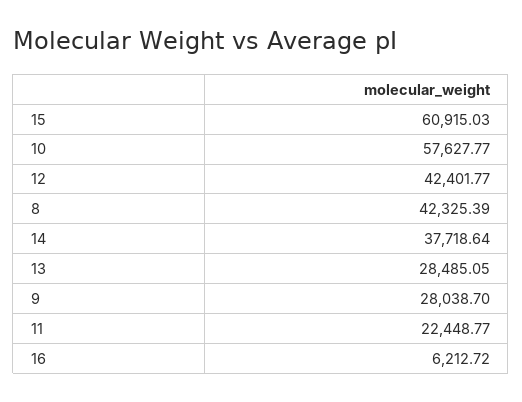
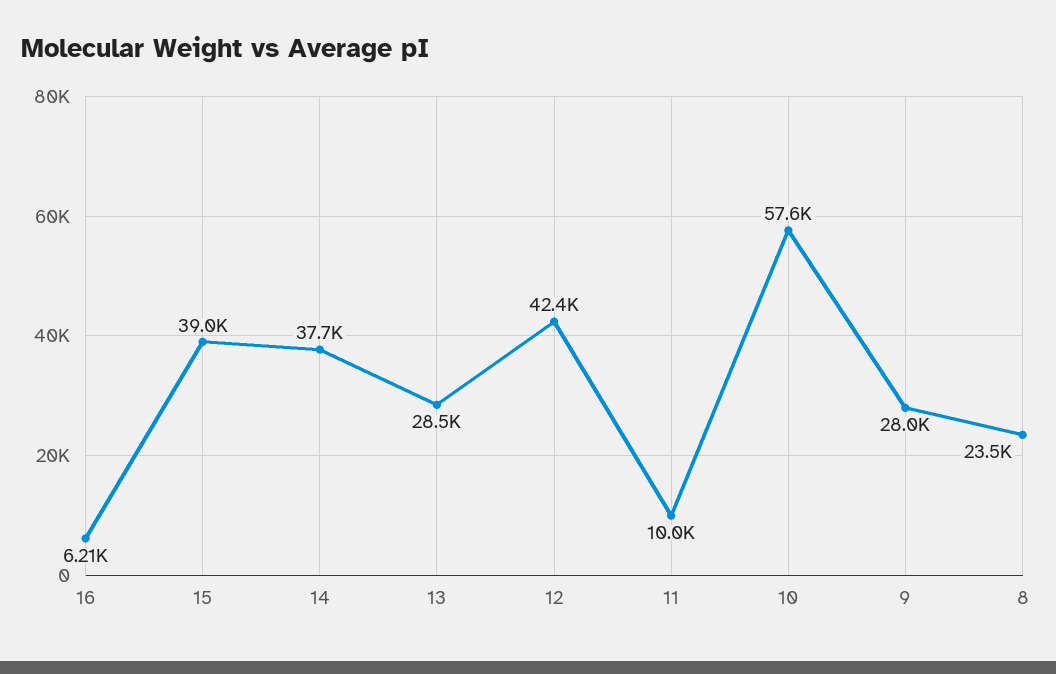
  {
-   "15": 60915.03,
+   "15": 39000,
    "10": 57627.77,
    "12": 42401.77,
-   "8": 42325.39,
+   "8": 23500,
    "14": 37718.64,
    "13": 28485.05,
    "9": 28038.7,
-   "11": 22448.77,
+   "11": 10000,
    "16": 6212.72
  }

